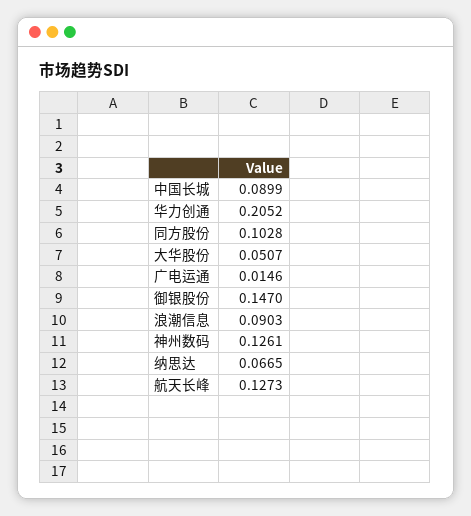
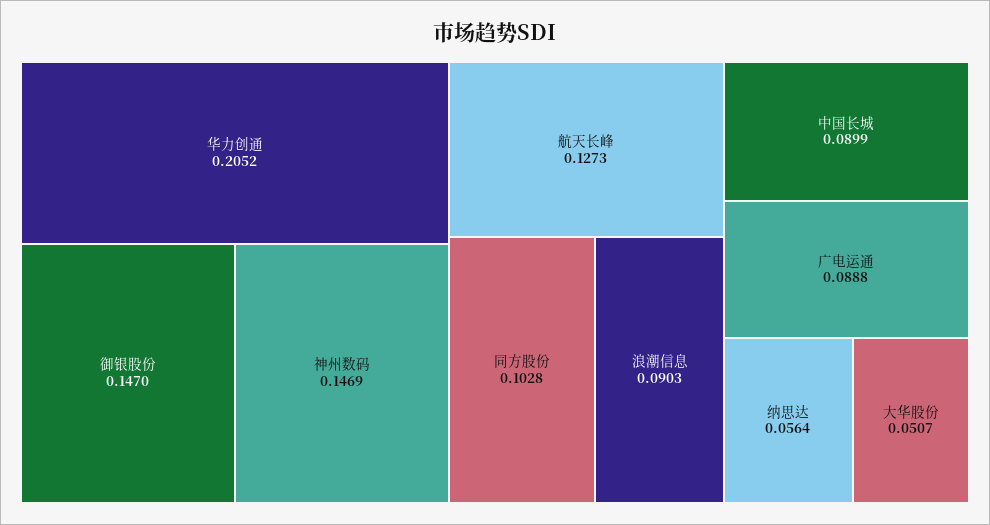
  {
    "中国长城": 0.0899,
    "华力创通": 0.2052,
    "同方股份": 0.1028,
    "大华股份": 0.0507,
-   "广电运通": 0.0146,
+   "广电运通": 0.0888,
    "御银股份": 0.147,
    "浪潮信息": 0.0903,
-   "神州数码": 0.1261,
+   "神州数码": 0.1469,
-   "纳思达": 0.0665,
+   "纳思达": 0.0564,
    "航天长峰": 0.1273
  }

